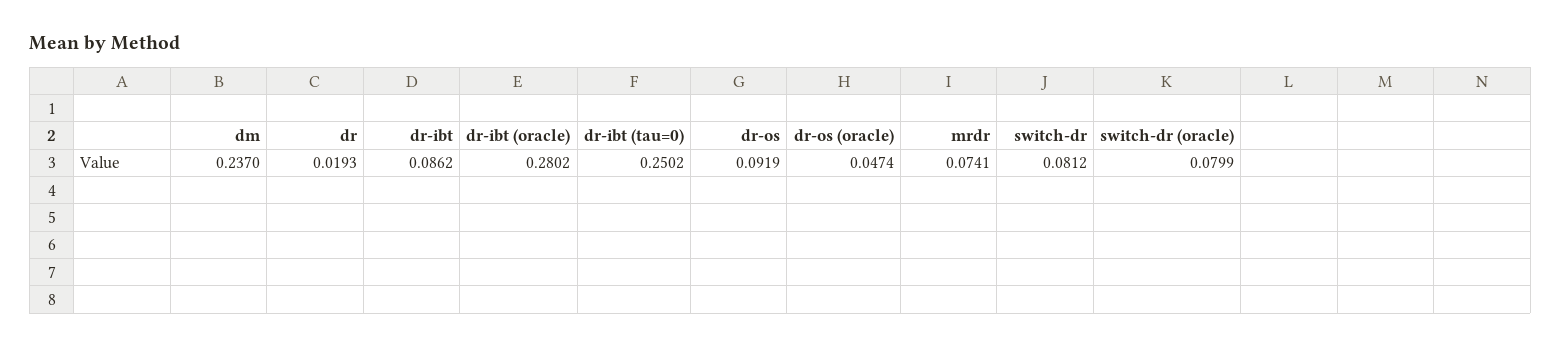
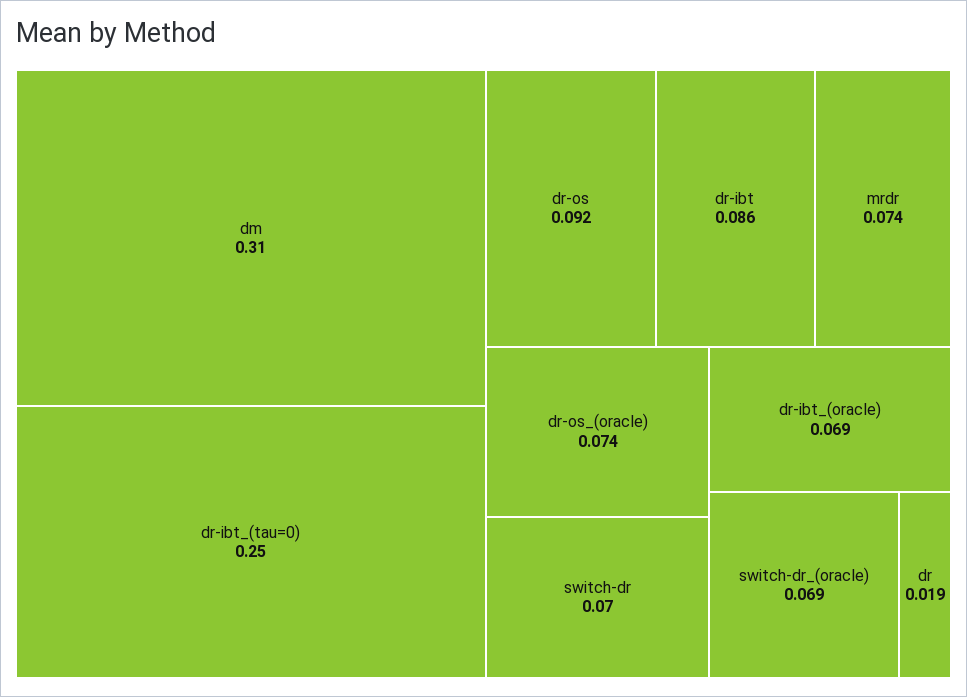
  {
-   "dm": 0.237,
+   "dm": 0.31,
    "dr": 0.0193,
    "dr-ibt": 0.0862,
-   "dr-ibt (oracle)": 0.2802,
+   "dr-ibt (oracle)": 0.069,
    "dr-ibt (tau=0)": 0.2502,
    "dr-os": 0.0919,
-   "dr-os (oracle)": 0.0474,
+   "dr-os (oracle)": 0.074,
    "mrdr": 0.0741,
-   "switch-dr": 0.0812,
+   "switch-dr": 0.07,
-   "switch-dr (oracle)": 0.0799
+   "switch-dr (oracle)": 0.069
  }

